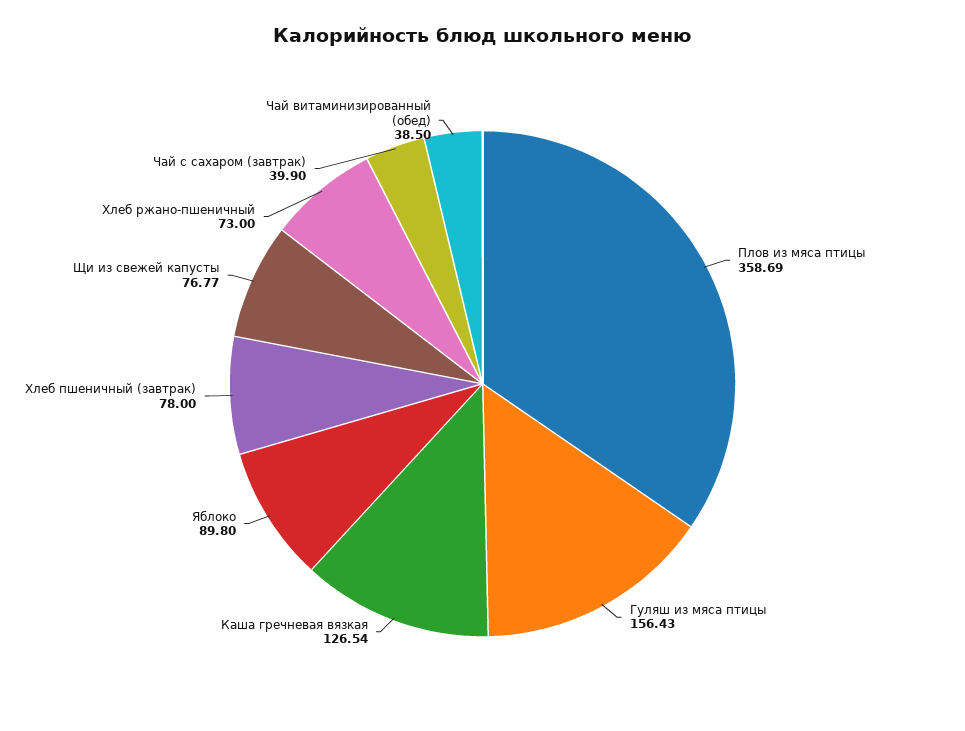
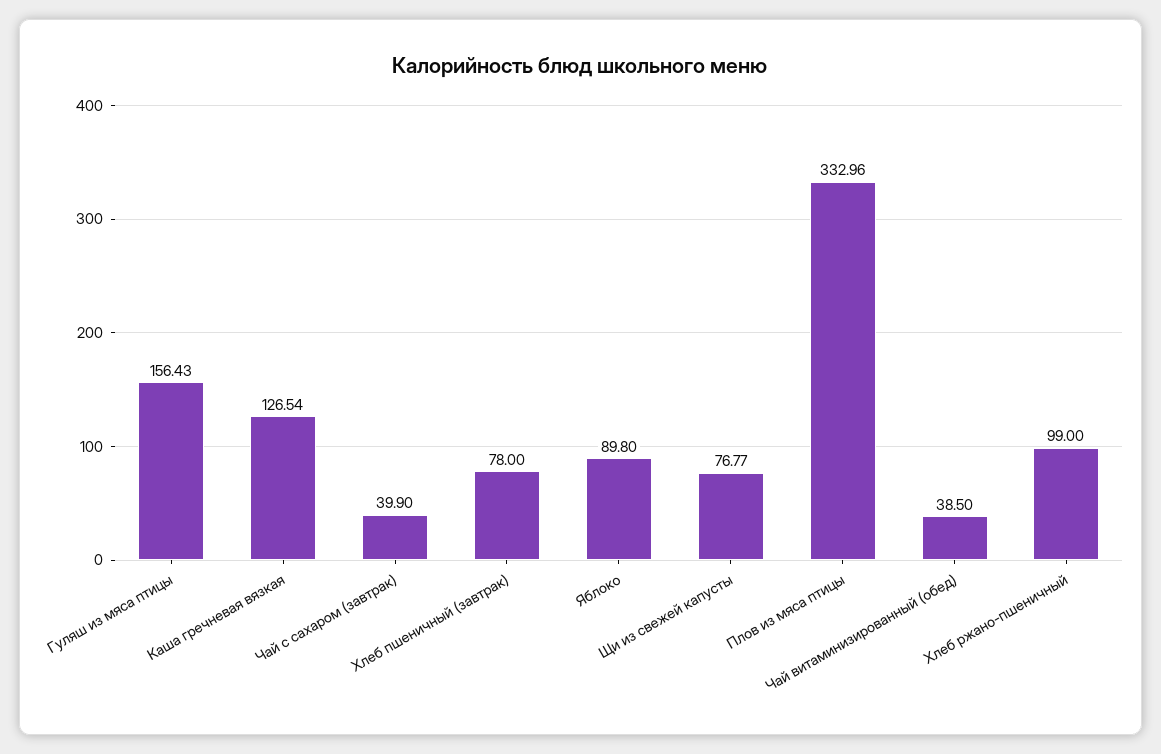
  {
-   "Плов из мяса птицы": 358.69,
+   "Плов из мяса птицы": 332.96,
    "Гуляш из мяса птицы": 156.43,
    "Каша гречневая вязкая": 126.54,
    "Яблоко": 89.8,
    "Хлеб пшеничный (завтрак)": 78,
    "Щи из свежей капусты": 76.77,
-   "Хлеб ржано-пшеничный": 73,
+   "Хлеб ржано-пшеничный": 99,
    "Чай с сахаром (завтрак)": 39.9,
    "Чай витаминизированный (обед)": 38.5
  }

